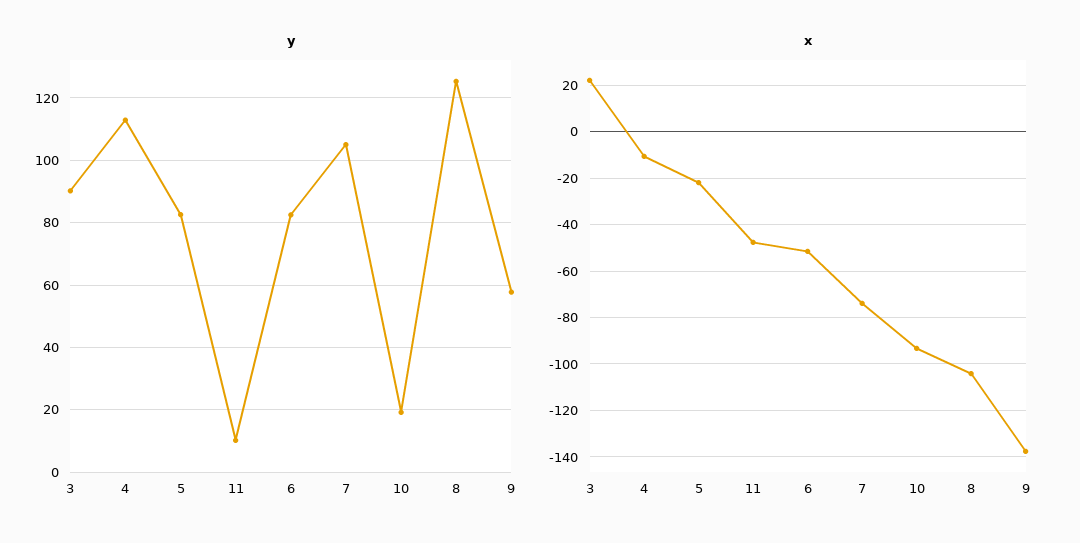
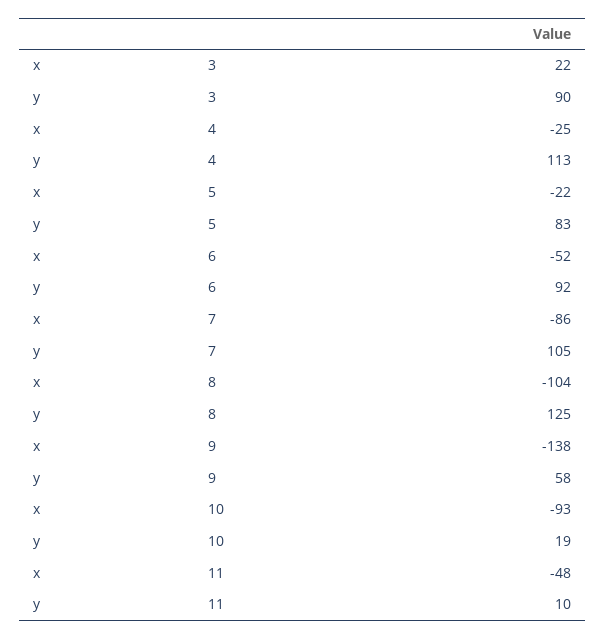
  {
    "y": {
      "3": 90,
      "4": 113,
      "5": 83,
      "11": 10,
-     "6": 82,
+     "6": 92,
      "7": 105,
      "10": 19,
      "8": 125,
      "9": 58
    },
    "x": {
      "3": 22,
-     "4": -10,
+     "4": -25,
      "5": -22,
      "11": -48,
      "6": -52,
-     "7": -75,
+     "7": -86,
      "10": -93,
      "8": -104,
      "9": -138
    }
  }

